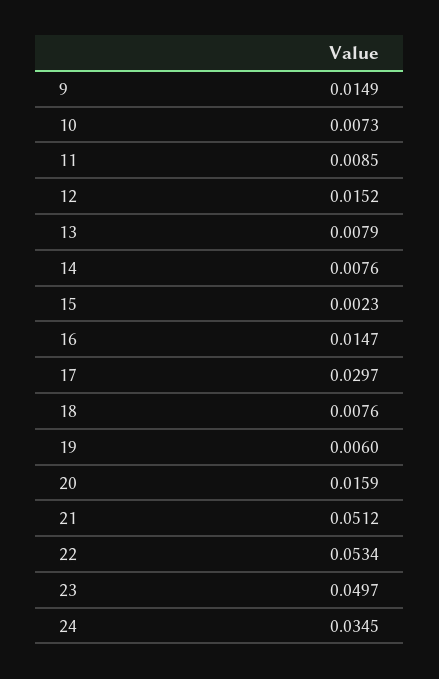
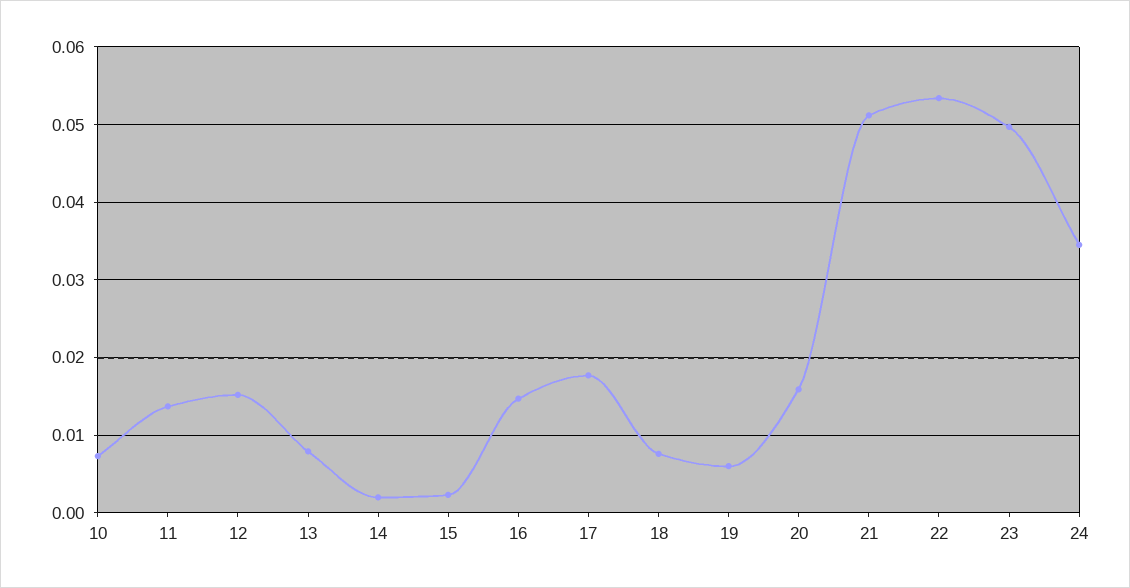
  {
-   "9": 0.0149,
    "10": 0.0073,
-   "11": 0.0085,
+   "11": 0.014,
    "12": 0.0152,
    "13": 0.0079,
-   "14": 0.0076,
+   "14": 0.002,
    "15": 0.0023,
    "16": 0.0147,
-   "17": 0.0297,
+   "17": 0.018,
    "18": 0.0076,
    "19": 0.006,
    "20": 0.0159,
    "21": 0.0512,
    "22": 0.0534,
    "23": 0.0497,
    "24": 0.0345
  }

